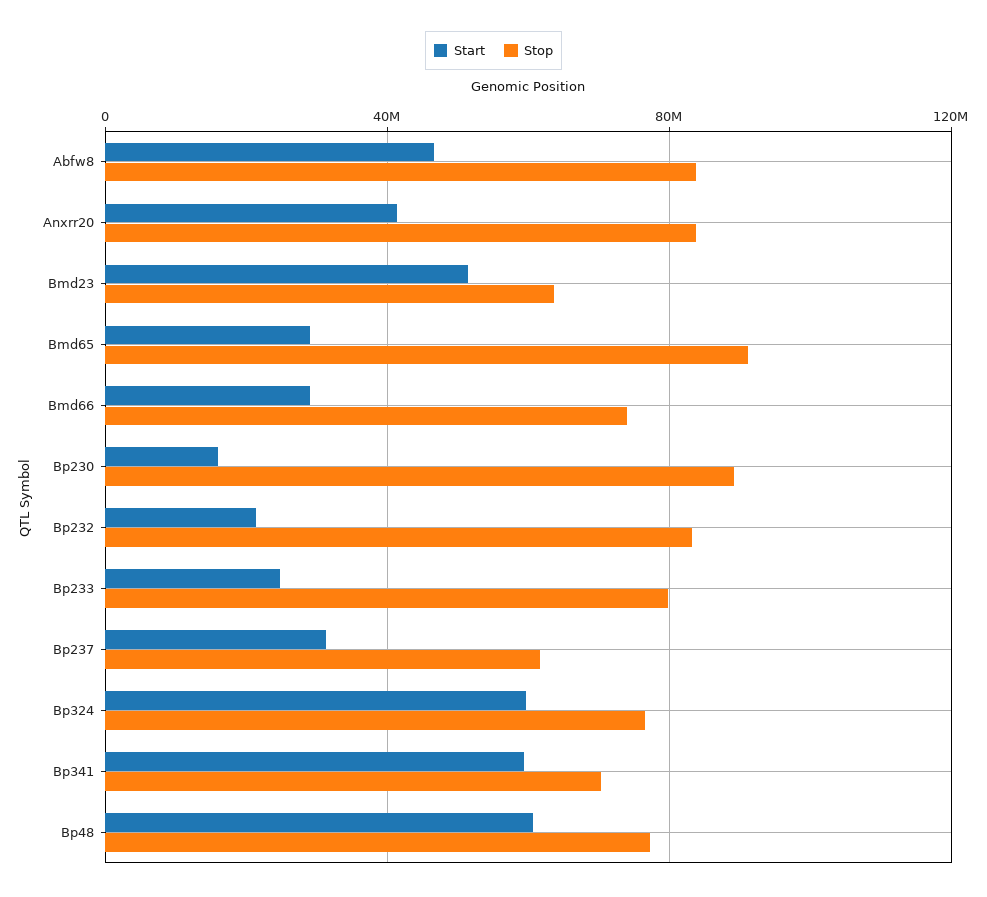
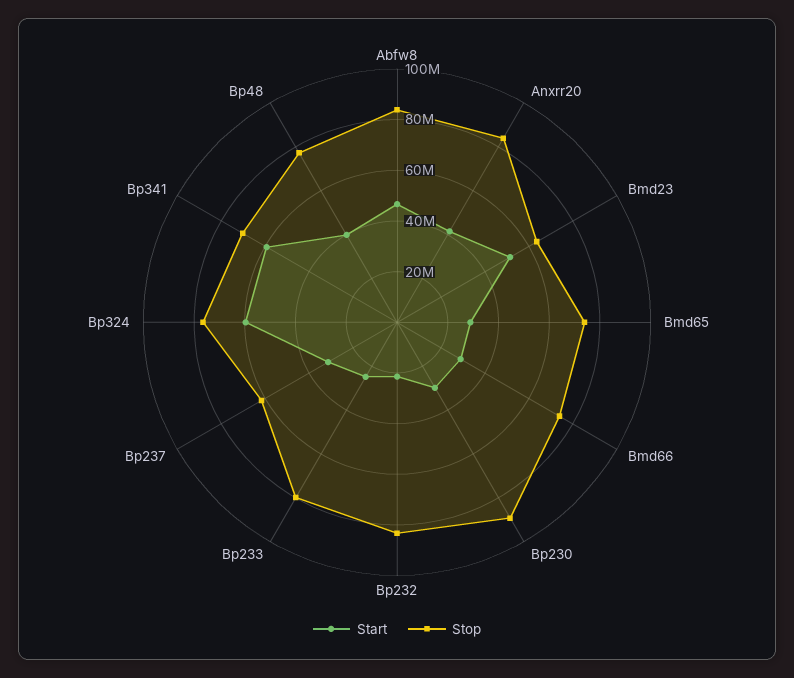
  {
    "Start": {
      "Abfw8": 45000000,
      "Anxrr20": 40000000,
      "Bmd23": 50000000,
      "Bmd65": 30000000,
      "Bmd66": 30000000,
-     "Bp230": 15000000,
+     "Bp230": 30000000,
      "Bp232": 20000000,
      "Bp233": 25000000,
      "Bp237": 30000000,
      "Bp324": 60000000,
      "Bp341": 60000000,
-     "Bp48": 60000000
+     "Bp48": 40000000
    },
    "Stop": {
      "Abfw8": 85000000,
      "Anxrr20": 85000000,
      "Bmd23": 65000000,
-     "Bmd65": 90000000,
+     "Bmd65": 75000000,
      "Bmd66": 75000000,
      "Bp230": 90000000,
      "Bp232": 85000000,
      "Bp233": 80000000,
      "Bp237": 60000000,
      "Bp324": 75000000,
      "Bp341": 70000000,
      "Bp48": 75000000
    }
  }

